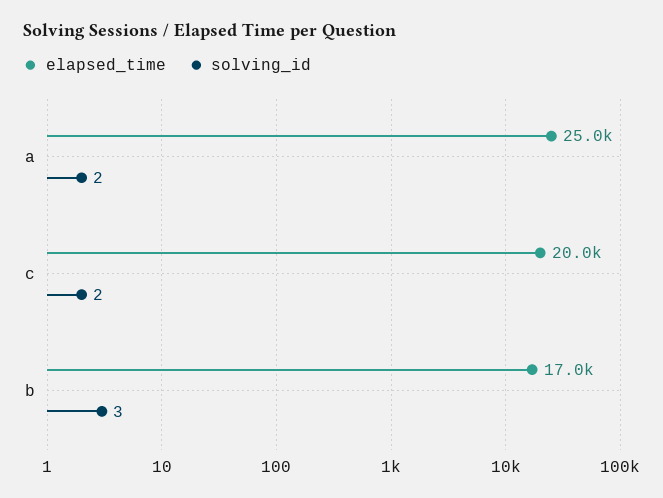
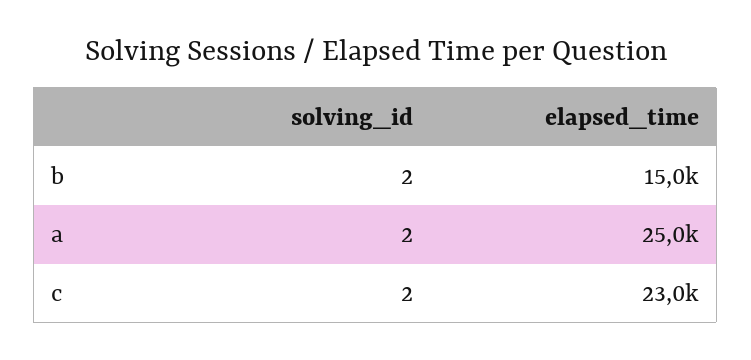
  {
    "elapsed_time": {
      "a": 25000,
-     "c": 20000,
+     "c": 23000,
-     "b": 17000
+     "b": 15000
    },
    "solving_id": {
      "a": 2,
      "c": 2,
-     "b": 3
+     "b": 2
    }
  }

